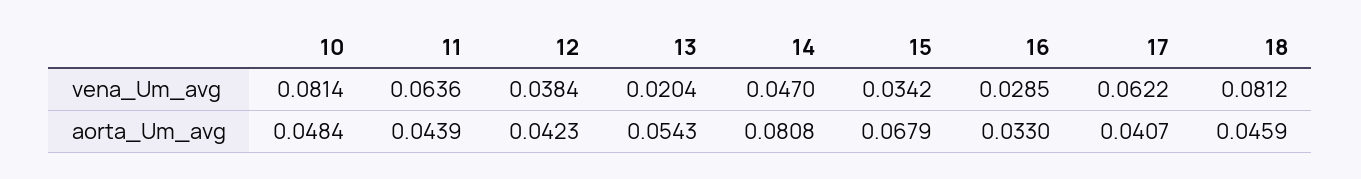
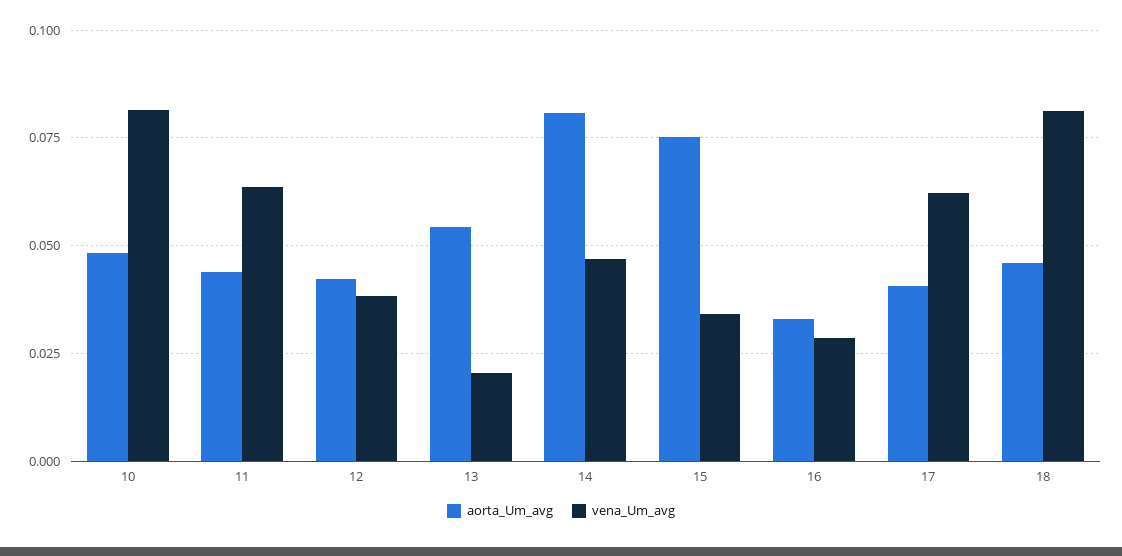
  {
    "vena_Um_avg": {
      "10": 0.0814,
      "11": 0.0636,
      "12": 0.0384,
      "13": 0.0204,
      "14": 0.047,
      "15": 0.0342,
      "16": 0.0285,
      "17": 0.0622,
      "18": 0.0812
    },
    "aorta_Um_avg": {
      "10": 0.0484,
      "11": 0.0439,
      "12": 0.0423,
      "13": 0.0543,
      "14": 0.0808,
-     "15": 0.0679,
+     "15": 0.075,
      "16": 0.033,
      "17": 0.0407,
      "18": 0.0459
    }
  }

